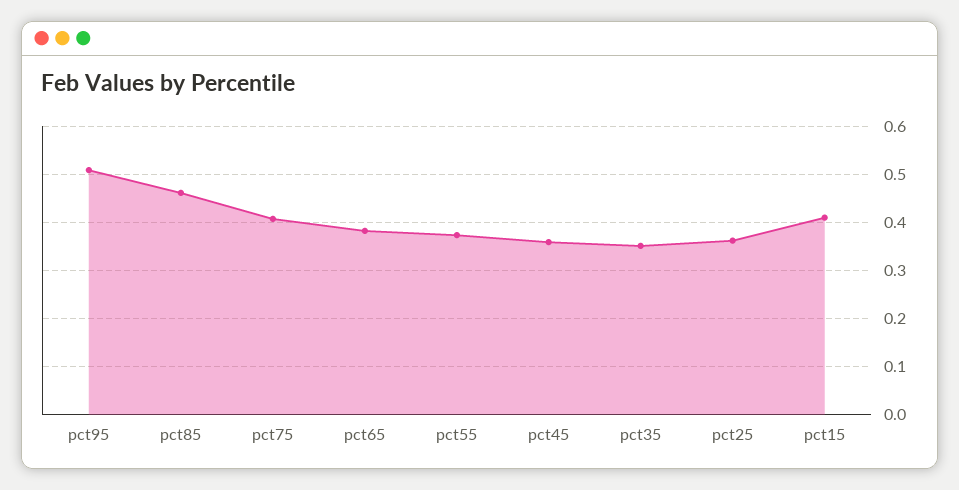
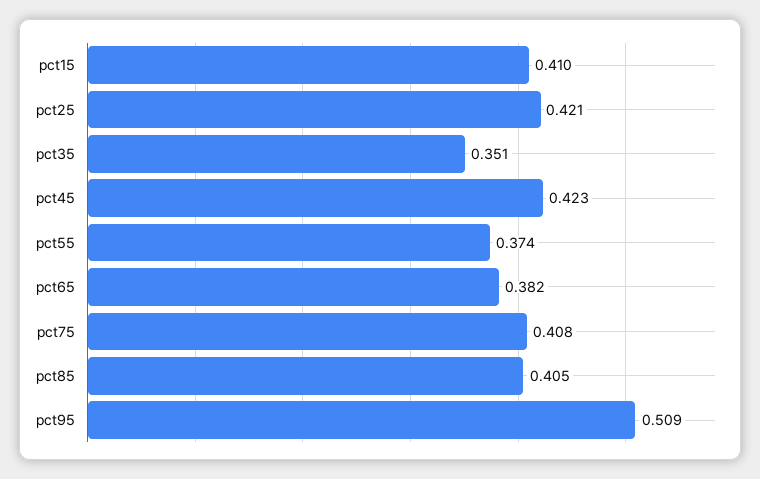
  {
    "pct95": 0.509,
-   "pct85": 0.46,
+   "pct85": 0.405,
    "pct75": 0.408,
    "pct65": 0.382,
    "pct55": 0.374,
-   "pct45": 0.36,
+   "pct45": 0.423,
    "pct35": 0.351,
-   "pct25": 0.36,
+   "pct25": 0.421,
    "pct15": 0.41
  }

